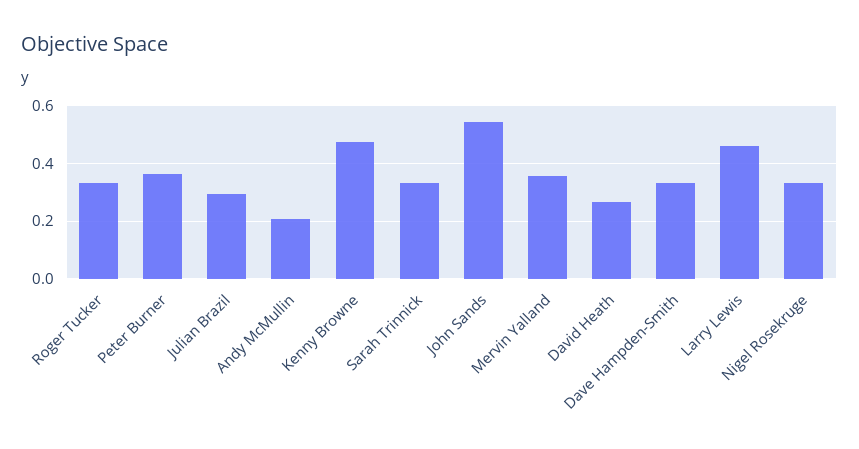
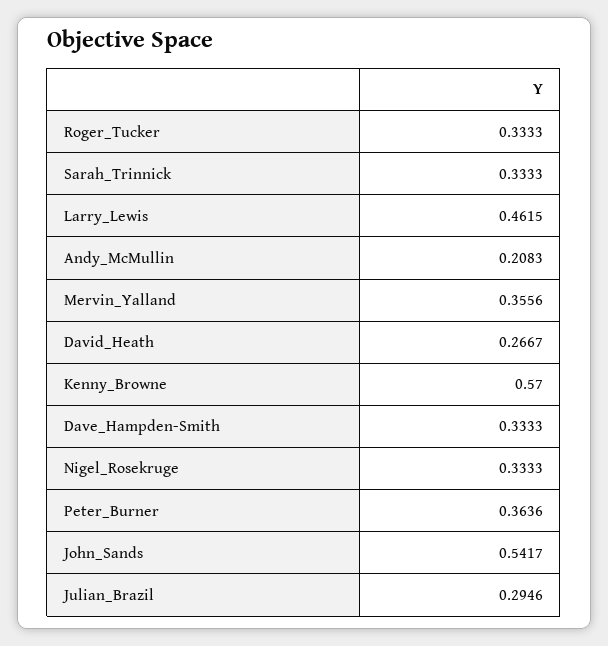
  {
    "Roger Tucker": 0.3333,
    "Peter Burner": 0.3636,
    "Julian Brazil": 0.2946,
    "Andy McMullin": 0.2083,
-   "Kenny Browne": 0.475,
+   "Kenny Browne": 0.57,
    "Sarah Trinnick": 0.3333,
    "John Sands": 0.5417,
    "Mervin Yalland": 0.3556,
    "David Heath": 0.2667,
    "Dave Hampden-Smith": 0.3333,
    "Larry Lewis": 0.4615,
    "Nigel Rosekruge": 0.3333
  }

